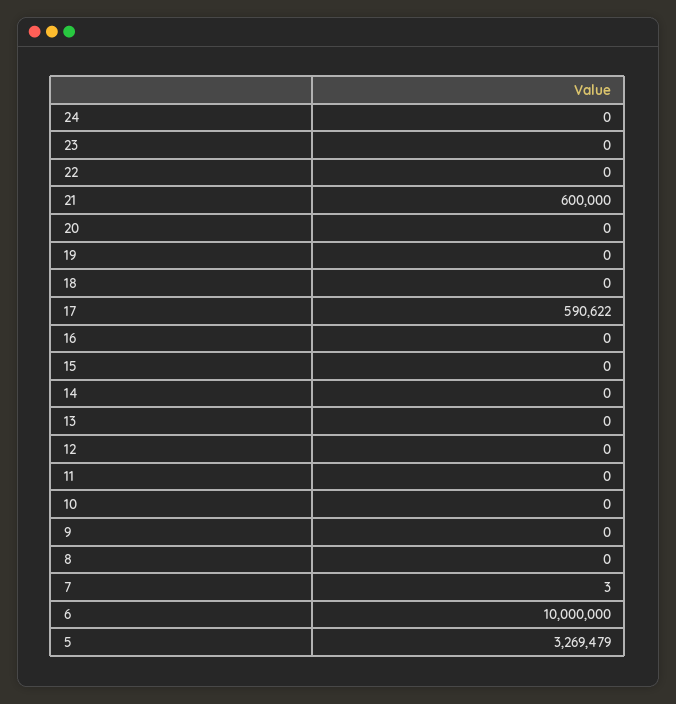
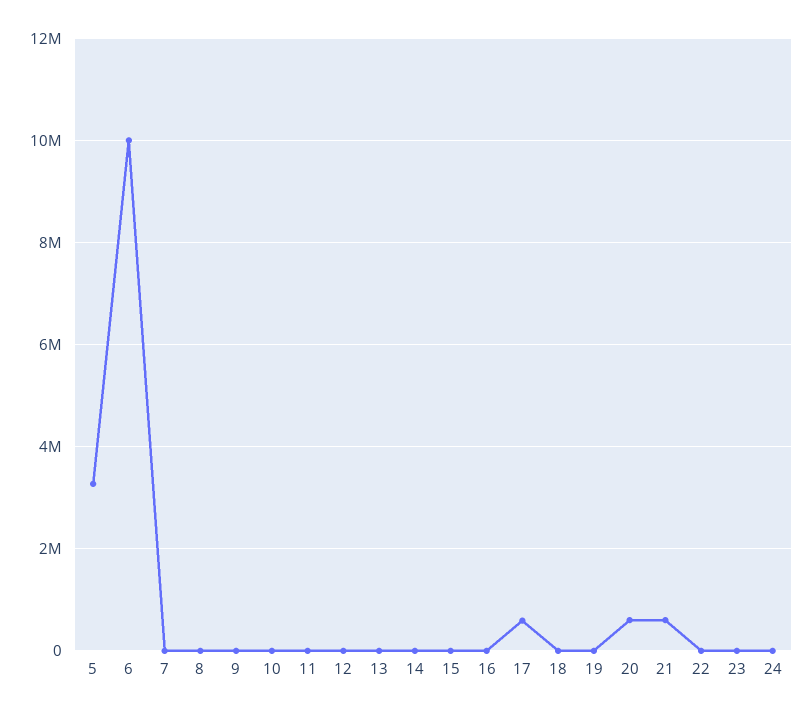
  {
    "24": 0,
    "23": 0,
    "22": 0,
    "21": 600000,
-   "20": 0,
+   "20": 600000,
    "19": 0,
    "18": 0,
    "17": 590622,
    "16": 0,
    "15": 0,
    "14": 0,
    "13": 0,
    "12": 0,
    "11": 0,
    "10": 0,
    "9": 0,
    "8": 0,
    "7": 3,
    "6": 10000000,
    "5": 3269479
  }

